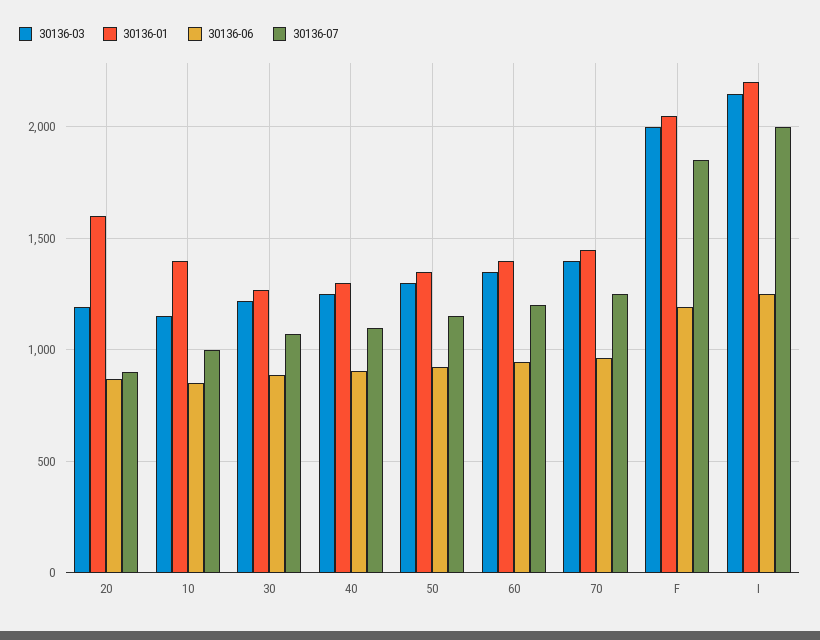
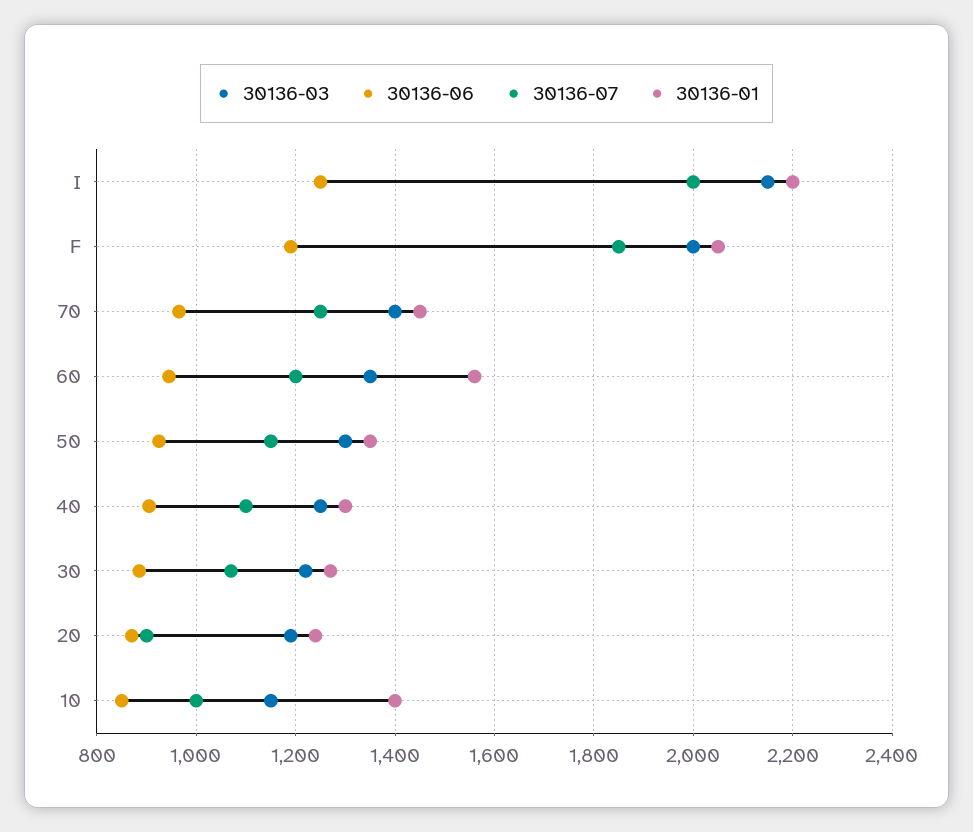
  {
    "30136-03": {
      "20": 1200,
      "10": 1160,
      "30": 1220,
      "40": 1260,
      "50": 1300,
      "60": 1360,
      "70": 1400,
      "F": 2000,
      "I": 2160
    },
    "30136-01": {
-     "20": 1600,
+     "20": 1240,
      "10": 1400,
      "30": 1280,
      "40": 1300,
      "50": 1360,
-     "60": 1400,
+     "60": 1560,
      "70": 1460,
      "F": 2060,
      "I": 2200
    },
    "30136-06": {
      "20": 880,
      "10": 860,
      "30": 880,
      "40": 900,
      "50": 920,
      "60": 940,
      "70": 960,
      "F": 1200,
      "I": 1260
    },
    "30136-07": {
      "20": 900,
      "10": 1000,
      "30": 1080,
      "40": 1100,
      "50": 1160,
      "60": 1200,
      "70": 1260,
      "F": 1860,
      "I": 2000
    }
  }

